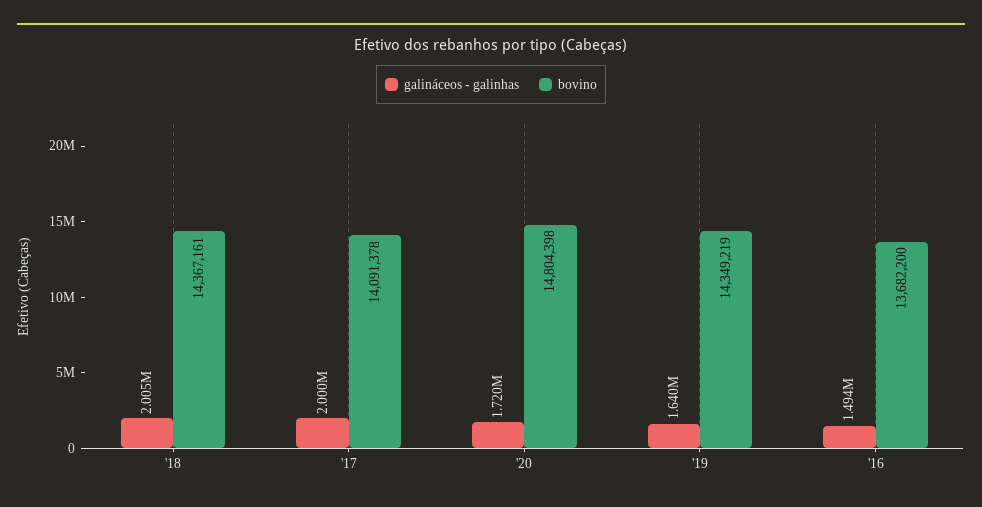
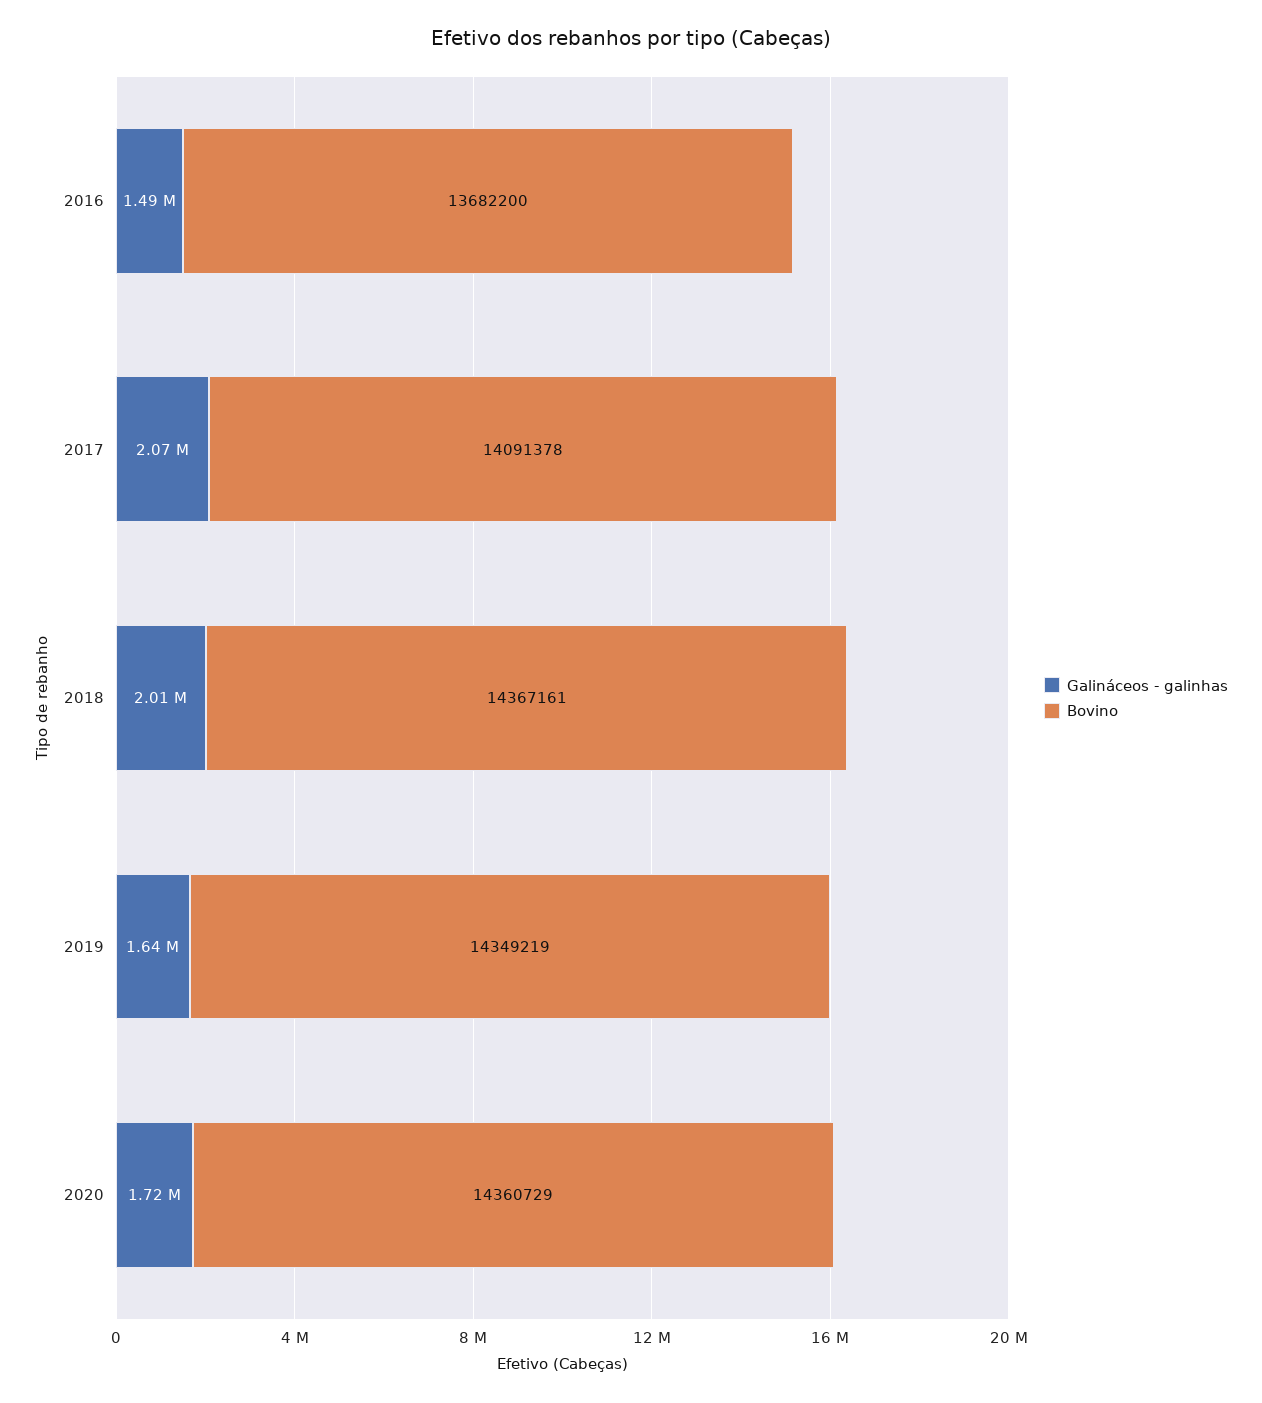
  {
    "galináceos - galinhas": {
      "'18": 2005000,
-     "'17": 2000000,
+     "'17": 2070000,
      "'20": 1720000,
      "'19": 1640000,
      "'16": 1494000
    },
    "bovino": {
      "'18": 14367161,
      "'17": 14091378,
-     "'20": 14804398,
+     "'20": 14360729,
      "'19": 14349219,
      "'16": 13682200
    }
  }

